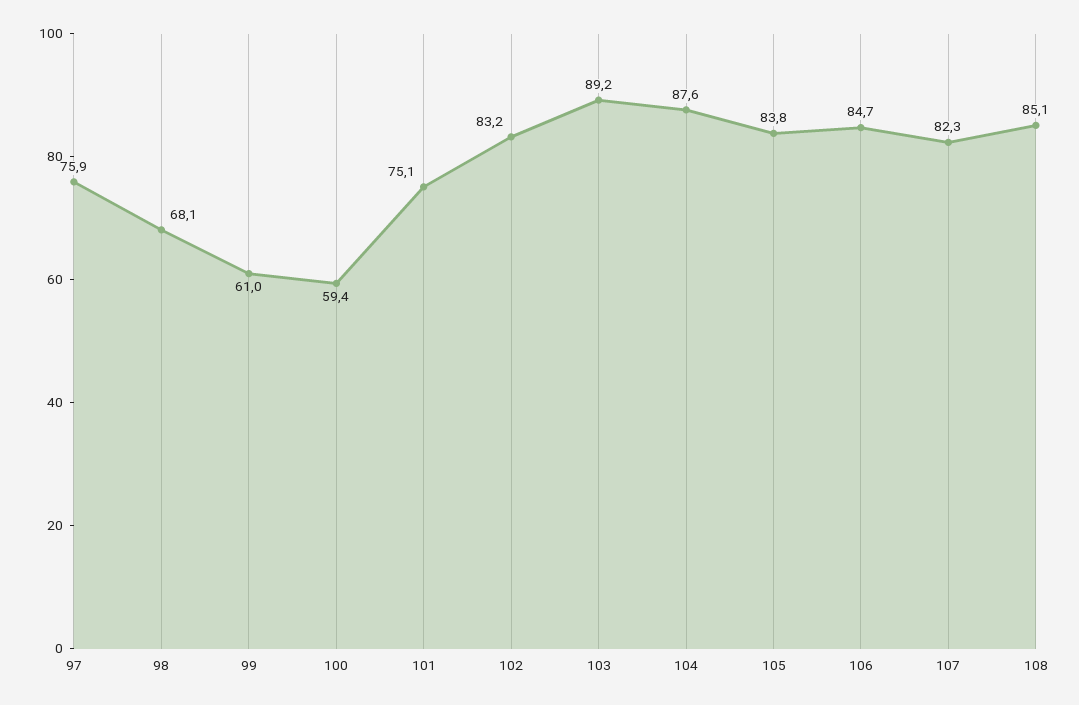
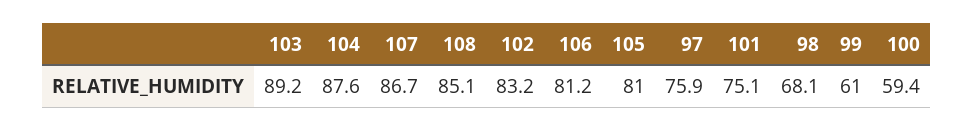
  {
    "97": 75.9,
    "98": 68.1,
    "99": 61,
    "100": 59.4,
    "101": 75.1,
    "102": 83.2,
    "103": 89.2,
    "104": 87.6,
-   "105": 83.8,
+   "105": 81,
-   "106": 84.7,
+   "106": 81.2,
-   "107": 82.3,
+   "107": 86.7,
    "108": 85.1
  }

